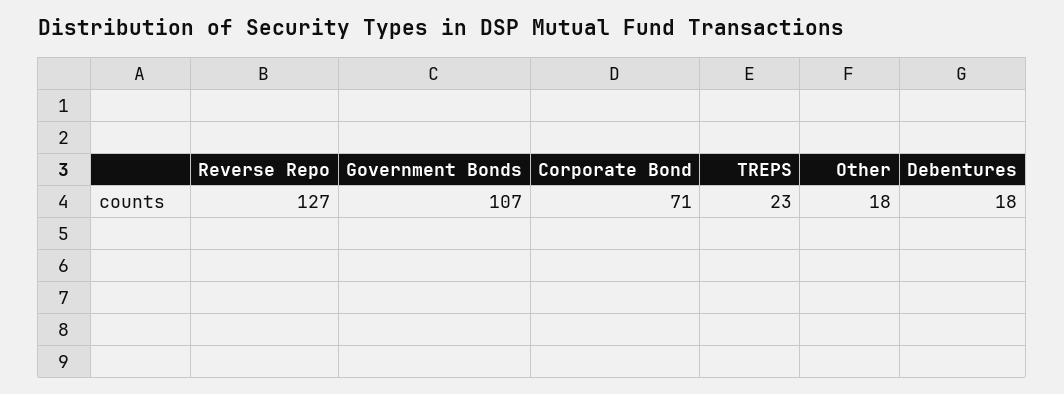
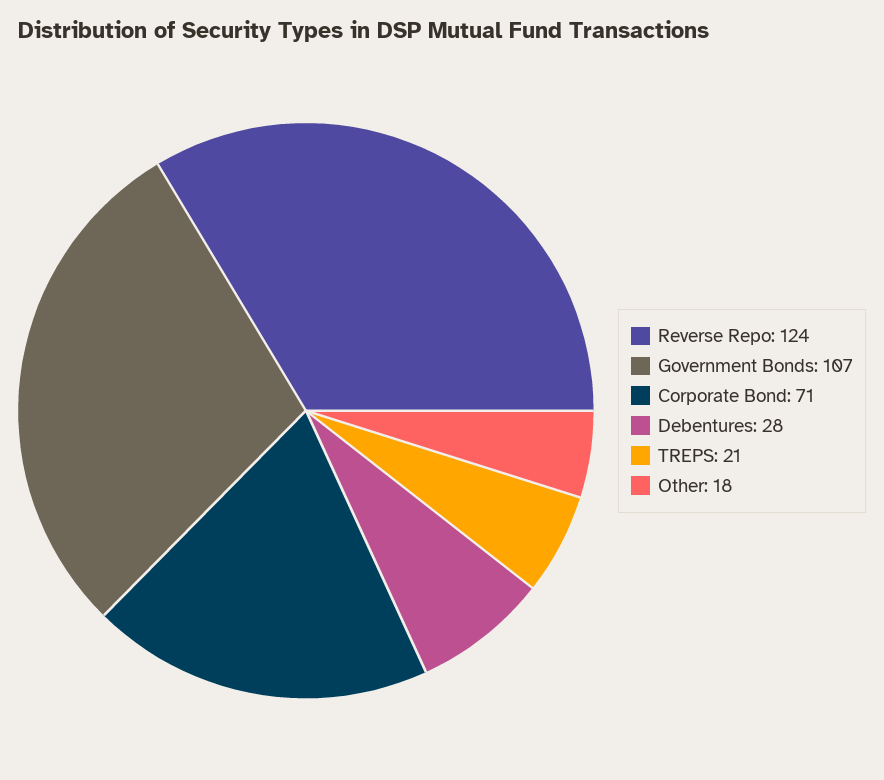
  {
-   "Reverse Repo": 127,
+   "Reverse Repo": 124,
    "Government Bonds": 107,
    "Corporate Bond": 71,
-   "TREPS": 23,
+   "TREPS": 21,
    "Other": 18,
-   "Debentures": 18
+   "Debentures": 28
  }

